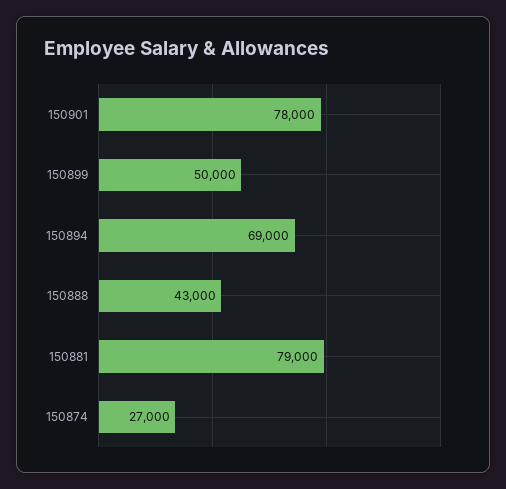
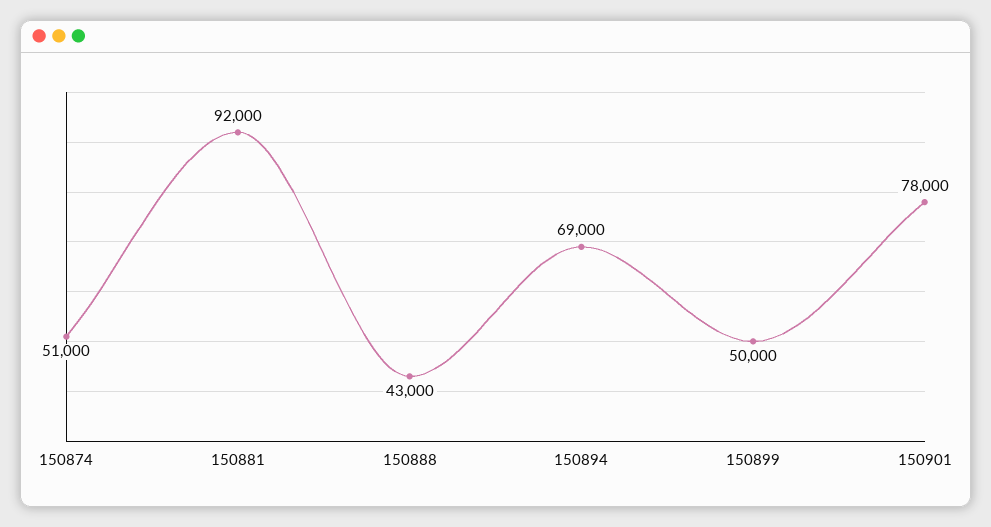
  {
    "150901": 78000,
    "150899": 50000,
    "150894": 69000,
    "150888": 43000,
-   "150881": 79000,
+   "150881": 92000,
-   "150874": 27000
+   "150874": 51000
  }

